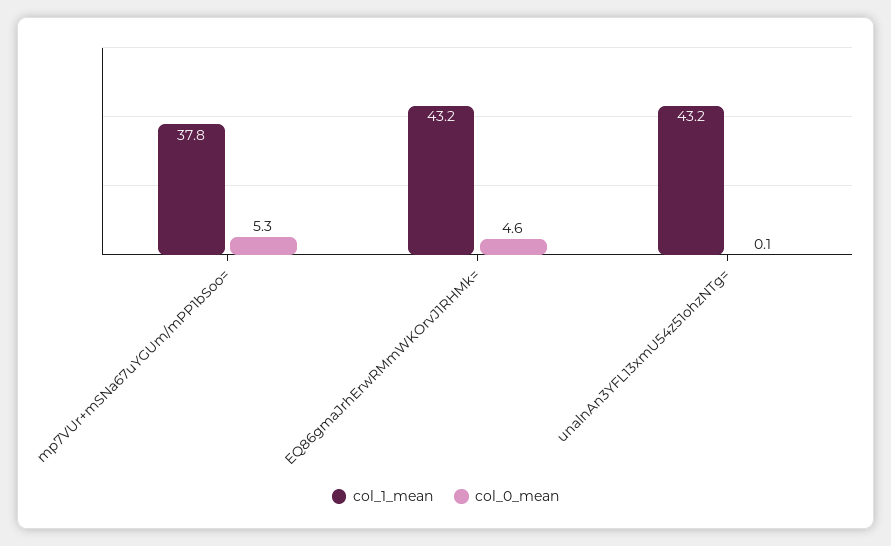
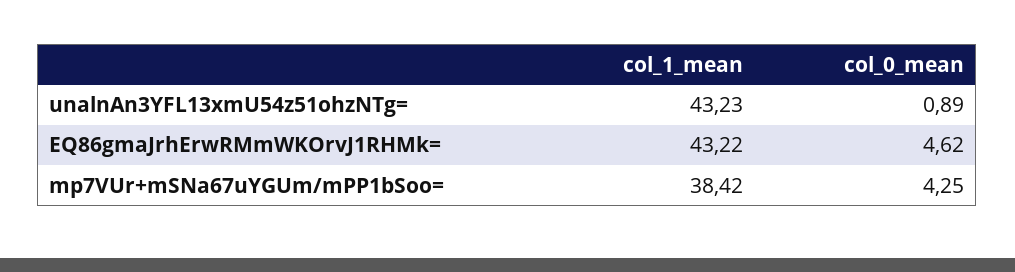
  {
    "col_1_mean": {
-     "mp7VUr+mSNa67uYGUm/mPP1bSoo=": 37.8,
+     "mp7VUr+mSNa67uYGUm/mPP1bSoo=": 38.42,
      "EQ86gmaJrhErwRMmWKOrvJ1RHMk=": 43.22,
      "unalnAn3YFL13xmU54z51ohzNTg=": 43.23
    },
    "col_0_mean": {
-     "mp7VUr+mSNa67uYGUm/mPP1bSoo=": 5.3,
+     "mp7VUr+mSNa67uYGUm/mPP1bSoo=": 4.25,
      "EQ86gmaJrhErwRMmWKOrvJ1RHMk=": 4.62,
-     "unalnAn3YFL13xmU54z51ohzNTg=": 0.1
+     "unalnAn3YFL13xmU54z51ohzNTg=": 0.89
    }
  }

